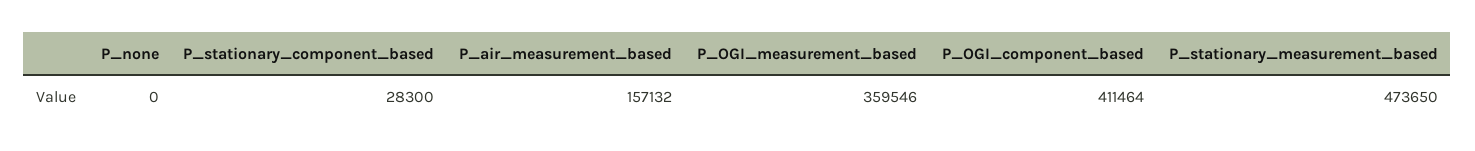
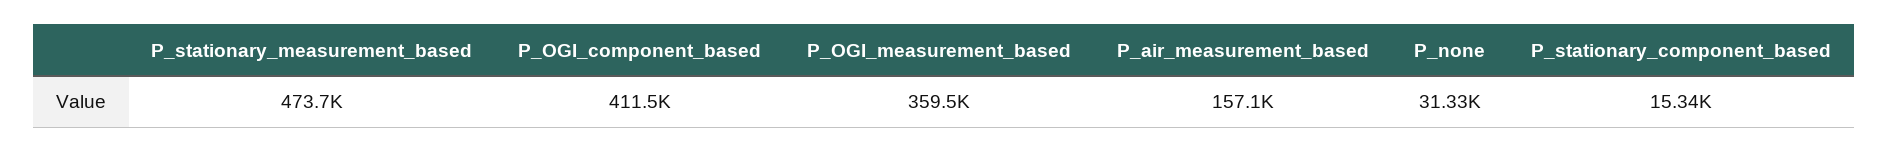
  {
-   "P_none": 0,
+   "P_none": 31330,
-   "P_stationary_component_based": 28300,
+   "P_stationary_component_based": 15340,
    "P_air_measurement_based": 157132,
    "P_OGI_measurement_based": 359546,
    "P_OGI_component_based": 411464,
    "P_stationary_measurement_based": 473650
  }

